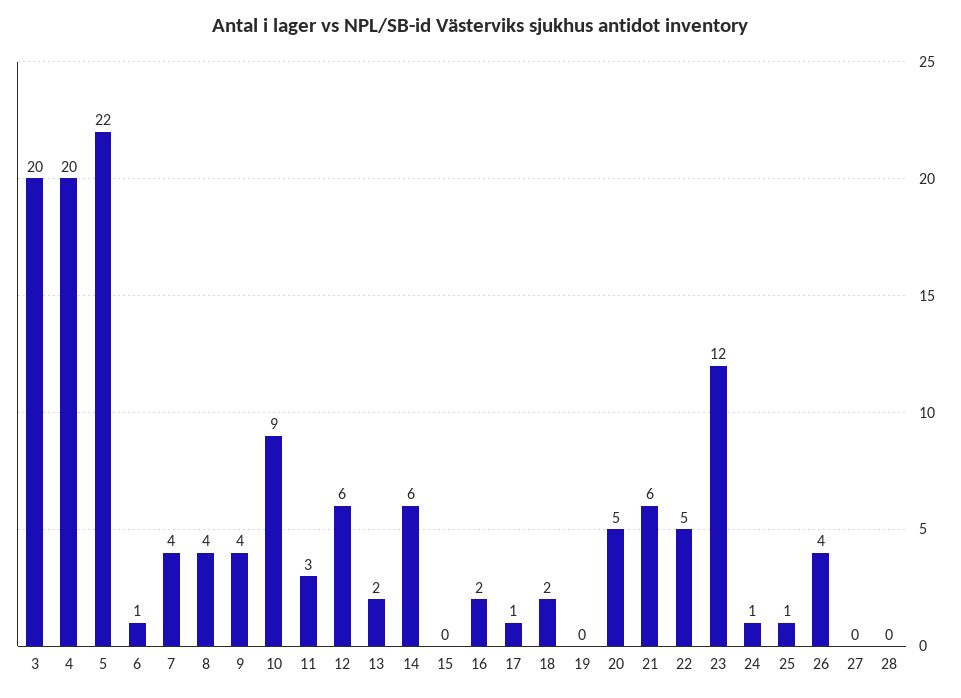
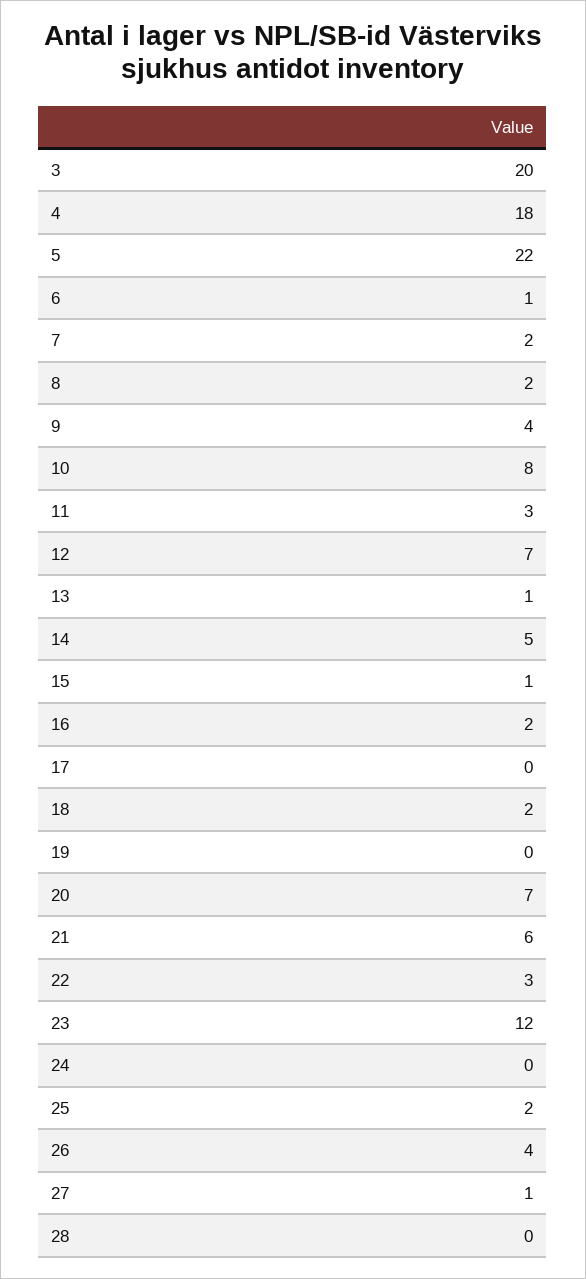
  {
    "3": 20,
-   "4": 20,
+   "4": 18,
    "5": 22,
    "6": 1,
-   "7": 4,
+   "7": 2,
-   "8": 4,
+   "8": 2,
    "9": 4,
-   "10": 9,
+   "10": 8,
    "11": 3,
-   "12": 6,
+   "12": 7,
-   "13": 2,
+   "13": 1,
-   "14": 6,
+   "14": 5,
-   "15": 0,
+   "15": 1,
    "16": 2,
-   "17": 1,
+   "17": 0,
    "18": 2,
    "19": 0,
-   "20": 5,
+   "20": 7,
    "21": 6,
-   "22": 5,
+   "22": 3,
    "23": 12,
-   "24": 1,
+   "24": 0,
-   "25": 1,
+   "25": 2,
    "26": 4,
-   "27": 0,
+   "27": 1,
    "28": 0
  }

